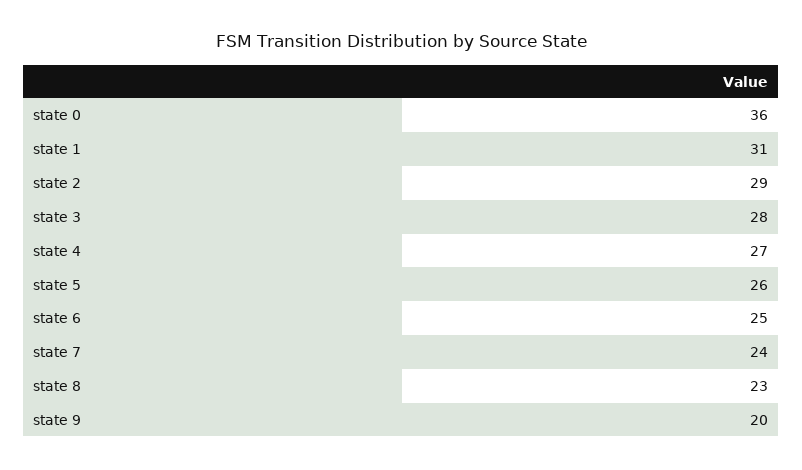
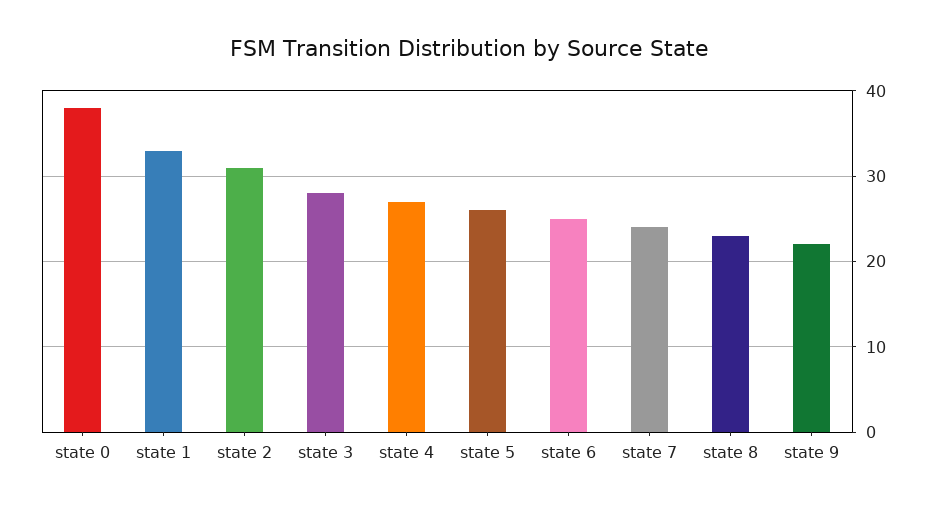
  {
-   "state 0": 36,
+   "state 0": 38,
-   "state 1": 31,
+   "state 1": 33,
-   "state 2": 29,
+   "state 2": 31,
    "state 3": 28,
    "state 4": 27,
    "state 5": 26,
    "state 6": 25,
    "state 7": 24,
    "state 8": 23,
-   "state 9": 20
+   "state 9": 22
  }

